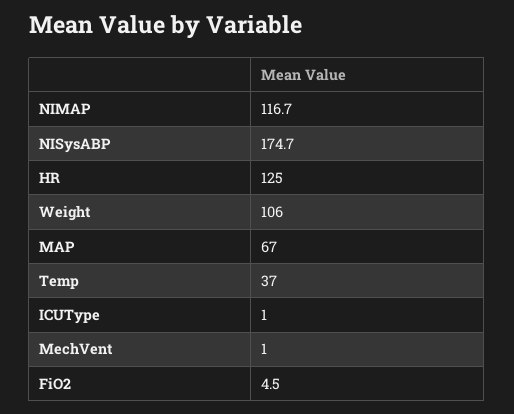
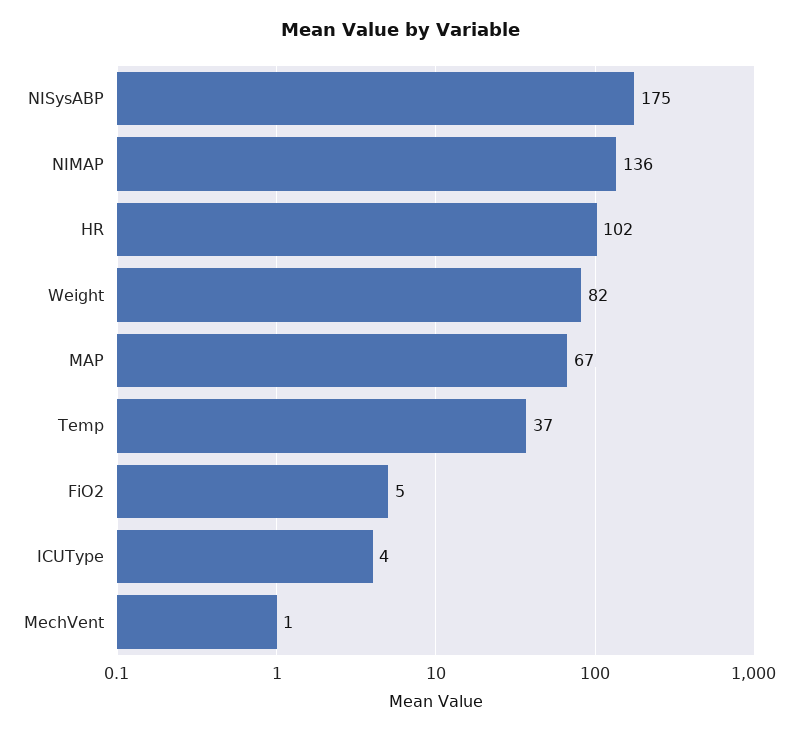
  {
-   "NIMAP": 116.7,
+   "NIMAP": 136,
    "NISysABP": 174.7,
-   "HR": 125,
+   "HR": 102,
-   "Weight": 106,
+   "Weight": 82,
    "MAP": 67,
    "Temp": 37,
-   "ICUType": 1,
+   "ICUType": 4,
    "MechVent": 1,
    "FiO2": 4.5
  }

